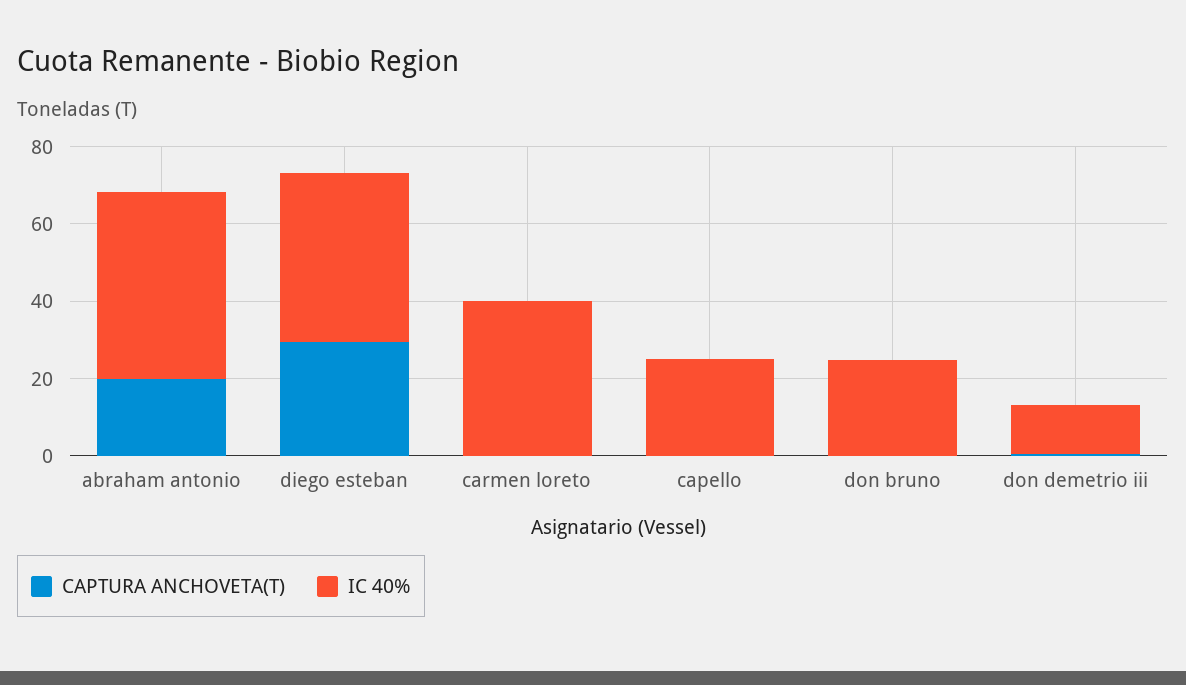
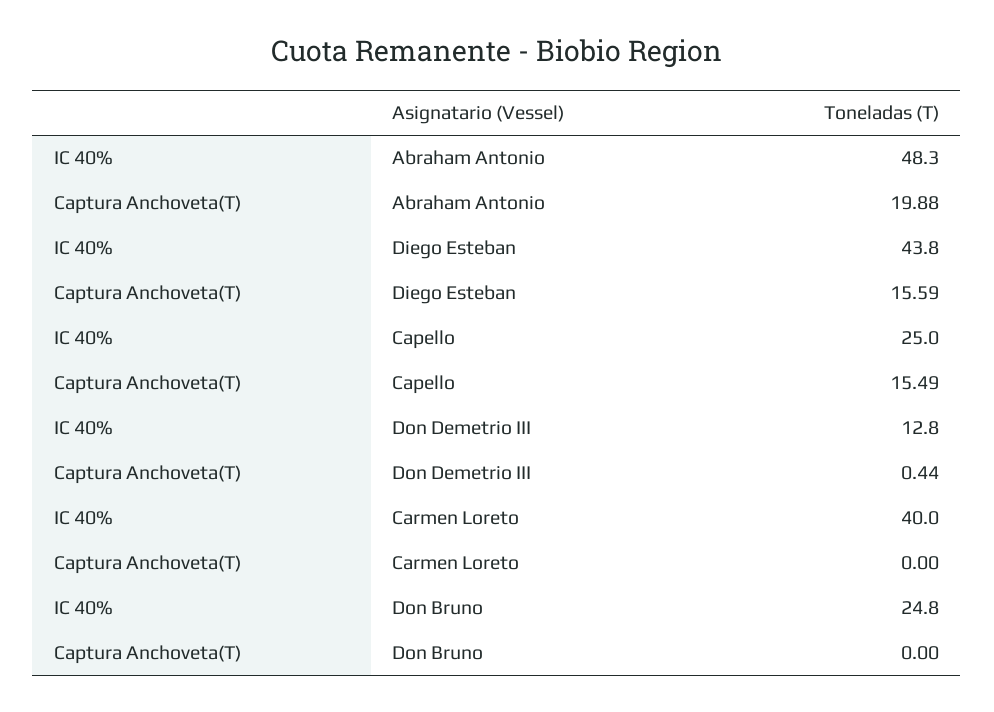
  {
    "CAPTURA ANCHOVETA(T)": {
      "abraham antonio": 19.88,
-     "diego esteban": 30,
+     "diego esteban": 15.59,
      "carmen loreto": 0,
-     "capello": 0,
+     "capello": 15.49,
      "don bruno": 0,
      "don demetrio iii": 0.44
    },
    "IC 40%": {
      "abraham antonio": 48.3,
      "diego esteban": 43.8,
      "carmen loreto": 40,
      "capello": 25,
      "don bruno": 24.8,
      "don demetrio iii": 12.8
    }
  }

